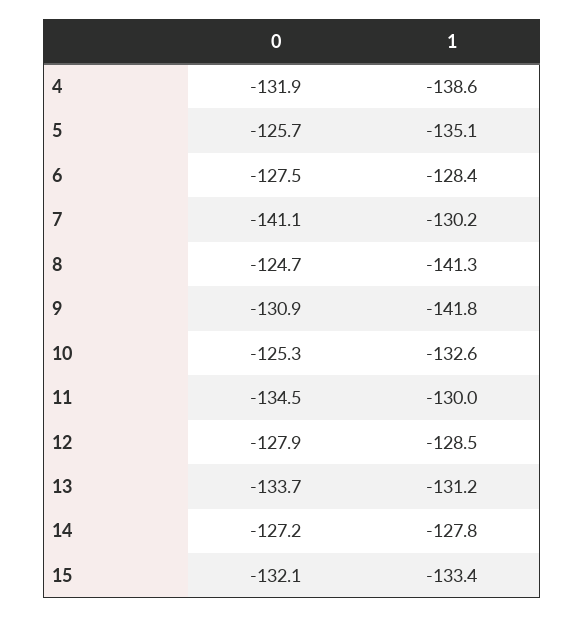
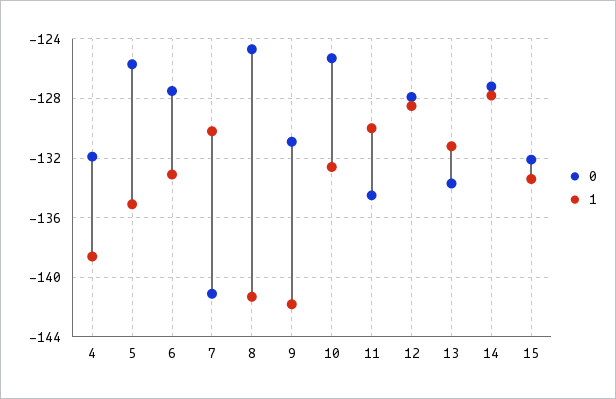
  {
    "0": {
      "4": -131.9,
      "5": -125.7,
      "6": -127.5,
      "7": -141.1,
      "8": -124.7,
      "9": -130.9,
      "10": -125.3,
      "11": -134.5,
      "12": -127.9,
      "13": -133.7,
      "14": -127.2,
      "15": -132.1
    },
    "1": {
      "4": -138.6,
      "5": -135.1,
-     "6": -128.4,
+     "6": -133,
      "7": -130.2,
      "8": -141.3,
      "9": -141.8,
      "10": -132.6,
      "11": -130,
      "12": -128.5,
      "13": -131.2,
      "14": -127.8,
      "15": -133.4
    }
  }

